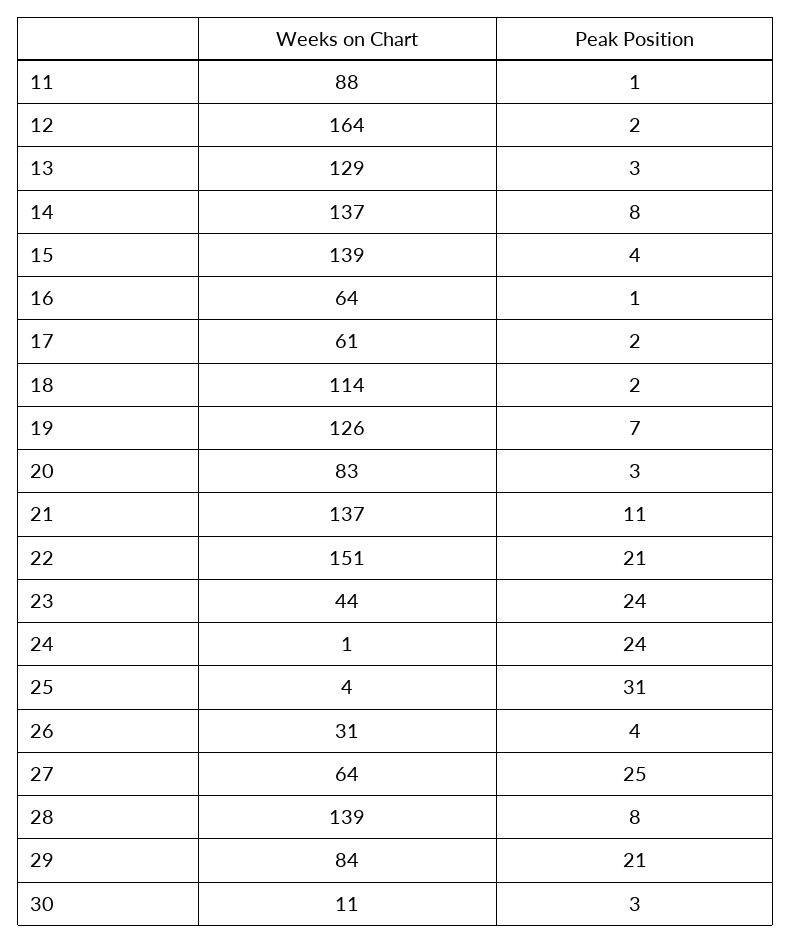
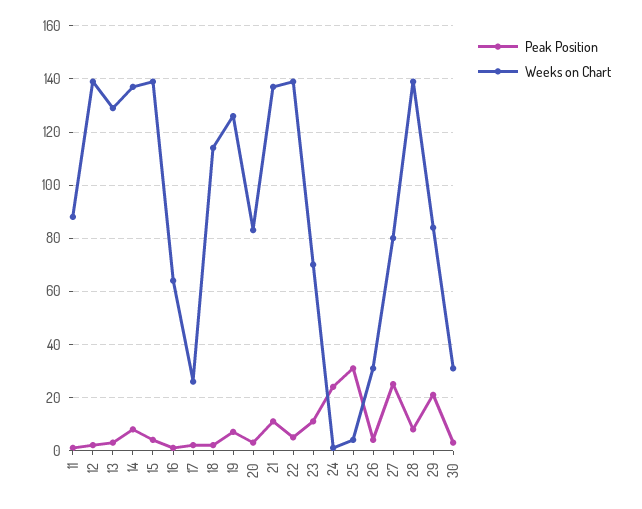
  {
    "Weeks on Chart": {
      "11": 88,
-     "12": 164,
+     "12": 140,
      "13": 129,
      "14": 137,
      "15": 139,
      "16": 64,
-     "17": 61,
+     "17": 25,
      "18": 114,
      "19": 126,
      "20": 83,
      "21": 137,
-     "22": 151,
+     "22": 140,
-     "23": 44,
+     "23": 70,
      "24": 1,
      "25": 4,
      "26": 31,
-     "27": 64,
+     "27": 80,
      "28": 139,
      "29": 84,
-     "30": 11
+     "30": 30
    },
    "Peak Position": {
      "11": 1,
      "12": 2,
      "13": 3,
      "14": 8,
      "15": 4,
      "16": 1,
      "17": 2,
      "18": 2,
      "19": 7,
      "20": 3,
      "21": 11,
-     "22": 21,
+     "22": 5,
-     "23": 24,
+     "23": 10,
      "24": 24,
      "25": 31,
      "26": 4,
      "27": 25,
      "28": 8,
      "29": 21,
      "30": 3
    }
  }

